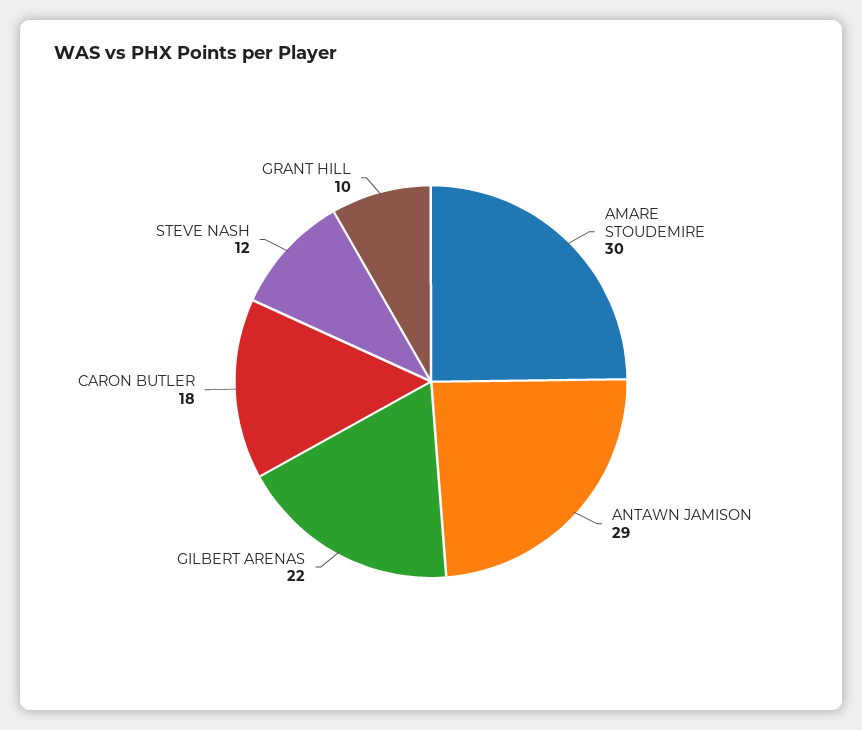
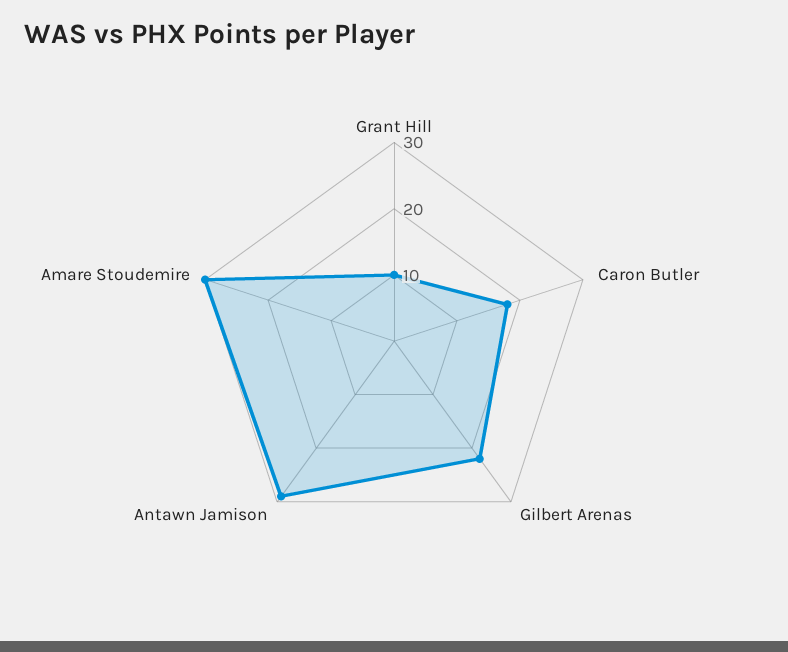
  {
    "AMARE STOUDEMIRE": 30,
    "ANTAWN JAMISON": 29,
    "GILBERT ARENAS": 22,
    "CARON BUTLER": 18,
-   "STEVE NASH": 12,
    "GRANT HILL": 10
  }

